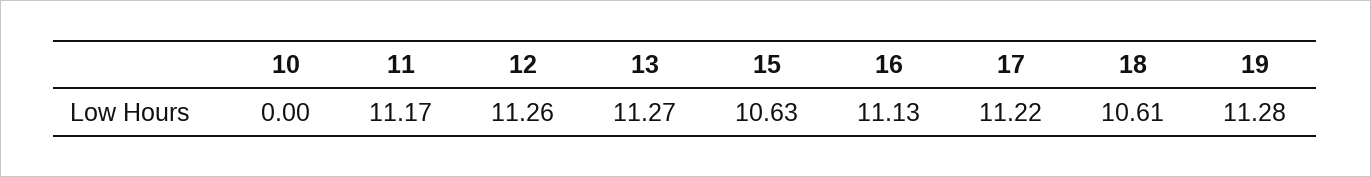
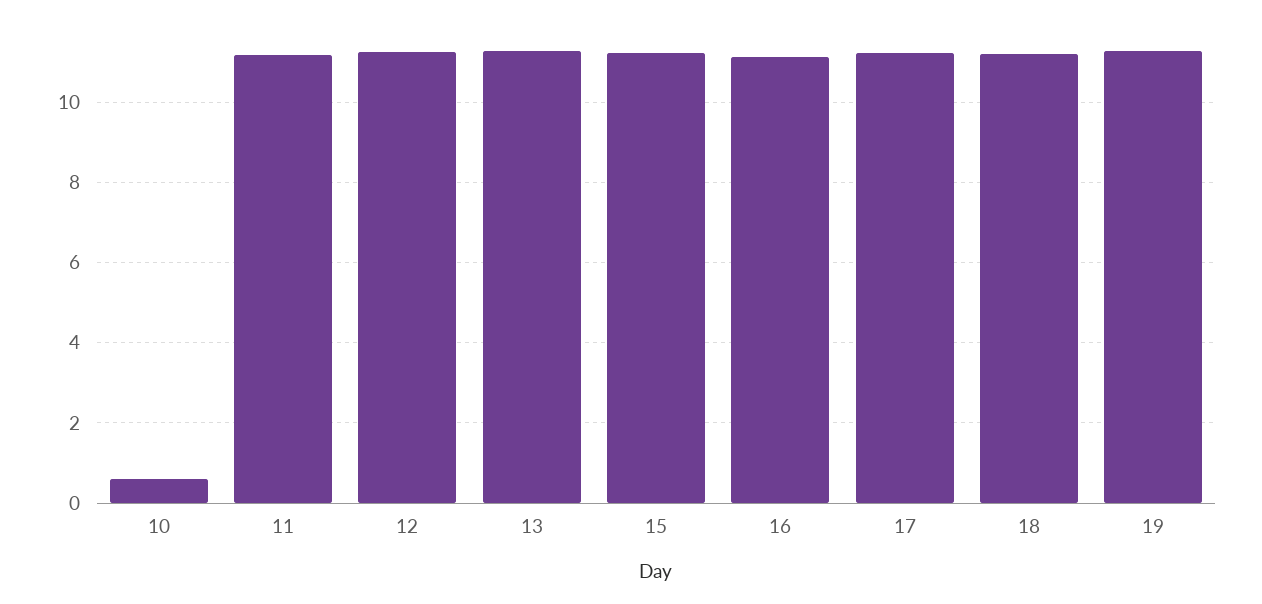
  {
-   "10": 0,
+   "10": 0.6,
    "11": 11.17,
    "12": 11.26,
    "13": 11.27,
-   "15": 10.63,
+   "15": 11.2,
    "16": 11.13,
    "17": 11.22,
-   "18": 10.61,
+   "18": 11.2,
    "19": 11.28
  }

